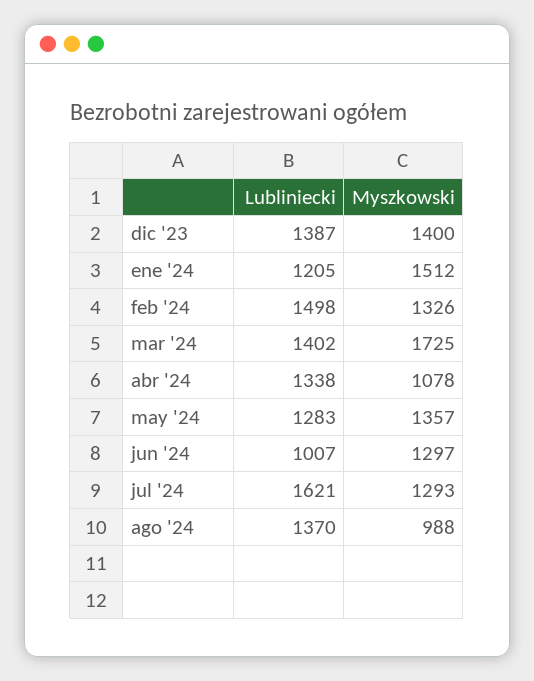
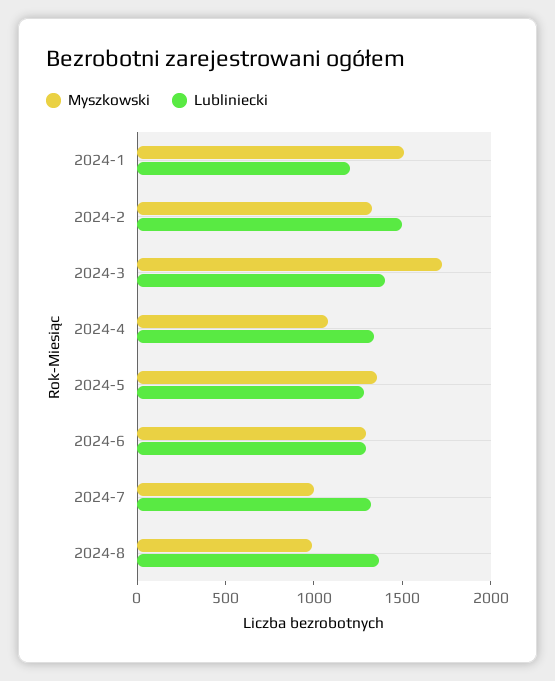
  {
    "Lubliniecki": {
-     "dic '23": 1387,
      "ene '24": 1205,
      "feb '24": 1498,
      "mar '24": 1402,
      "abr '24": 1338,
      "may '24": 1283,
-     "jun '24": 1007,
+     "jun '24": 1300,
-     "jul '24": 1621,
+     "jul '24": 1300,
      "ago '24": 1370
    },
    "Myszkowski": {
-     "dic '23": 1400,
      "ene '24": 1512,
      "feb '24": 1326,
      "mar '24": 1725,
      "abr '24": 1078,
      "may '24": 1357,
      "jun '24": 1297,
-     "jul '24": 1293,
+     "jul '24": 1000,
      "ago '24": 988
    }
  }

